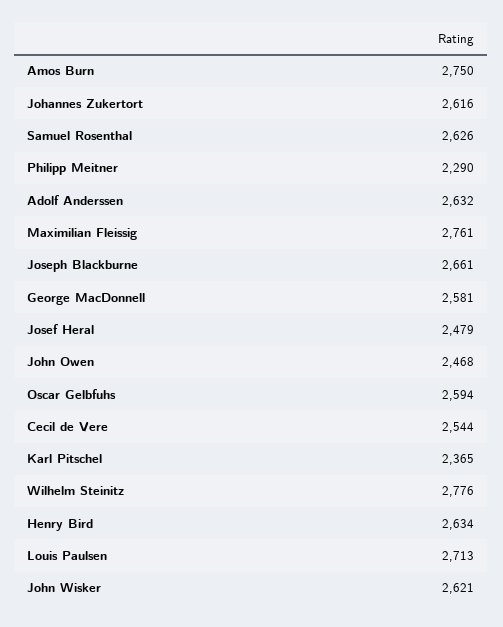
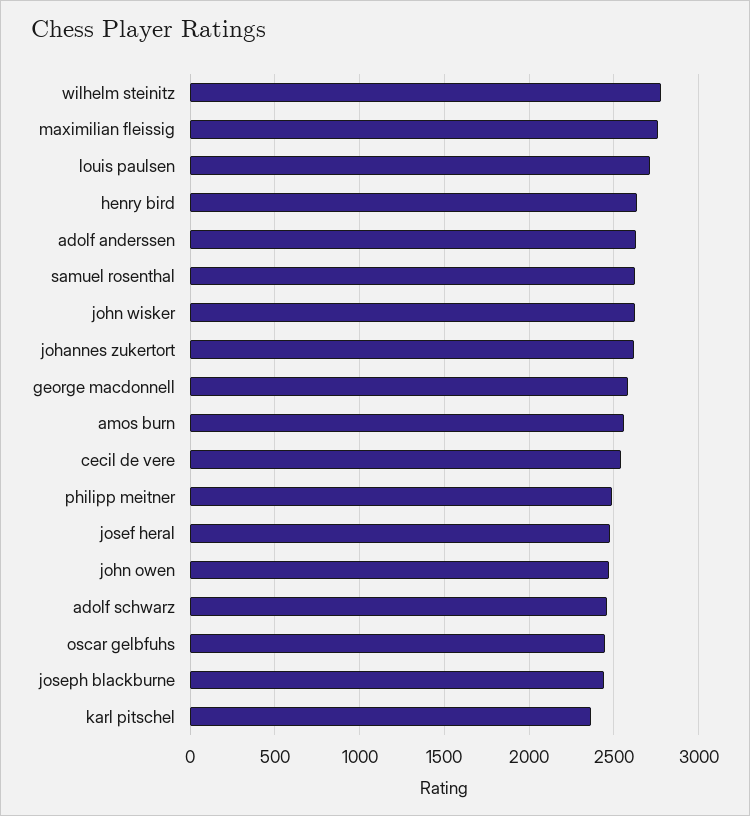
  {
-   "Amos Burn": 2750,
+   "Amos Burn": 2550,
    "Johannes Zukertort": 2616,
    "Samuel Rosenthal": 2626,
-   "Philipp Meitner": 2290,
+   "Philipp Meitner": 2500,
    "Adolf Anderssen": 2632,
    "Maximilian Fleissig": 2761,
-   "Joseph Blackburne": 2661,
+   "Joseph Blackburne": 2450,
    "George MacDonnell": 2581,
    "Josef Heral": 2479,
    "John Owen": 2468,
-   "Oscar Gelbfuhs": 2594,
+   "Oscar Gelbfuhs": 2450,
    "Cecil de Vere": 2544,
    "Karl Pitschel": 2365,
    "Wilhelm Steinitz": 2776,
    "Henry Bird": 2634,
    "Louis Paulsen": 2713,
-   "John Wisker": 2621
+   "John Wisker": 2621,
+   "adolf schwarz": 2450
  }

